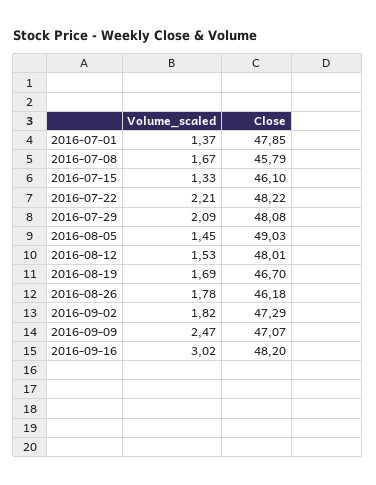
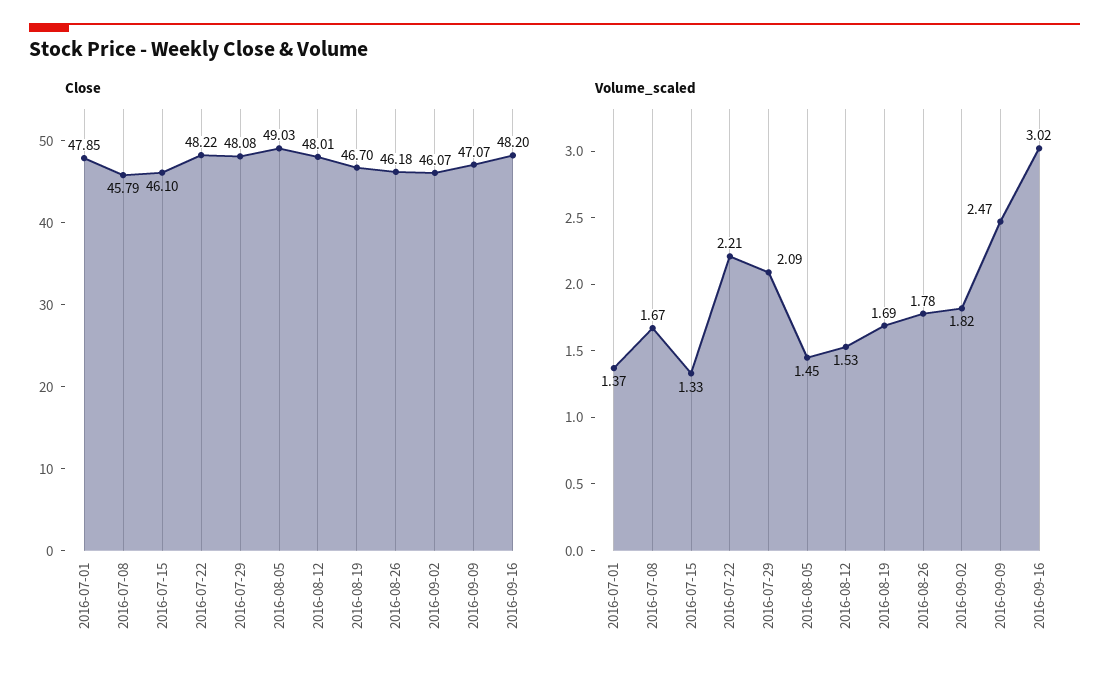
  {
    "Volume_scaled": {
      "2016-07-01": 1.37,
      "2016-07-08": 1.67,
      "2016-07-15": 1.33,
      "2016-07-22": 2.21,
      "2016-07-29": 2.09,
      "2016-08-05": 1.45,
      "2016-08-12": 1.53,
      "2016-08-19": 1.69,
      "2016-08-26": 1.78,
      "2016-09-02": 1.82,
      "2016-09-09": 2.47,
      "2016-09-16": 3.02
    },
    "Close": {
      "2016-07-01": 47.85,
      "2016-07-08": 45.79,
      "2016-07-15": 46.1,
      "2016-07-22": 48.22,
      "2016-07-29": 48.08,
      "2016-08-05": 49.03,
      "2016-08-12": 48.01,
      "2016-08-19": 46.7,
      "2016-08-26": 46.18,
-     "2016-09-02": 47.29,
+     "2016-09-02": 46.07,
      "2016-09-09": 47.07,
      "2016-09-16": 48.2
    }
  }

